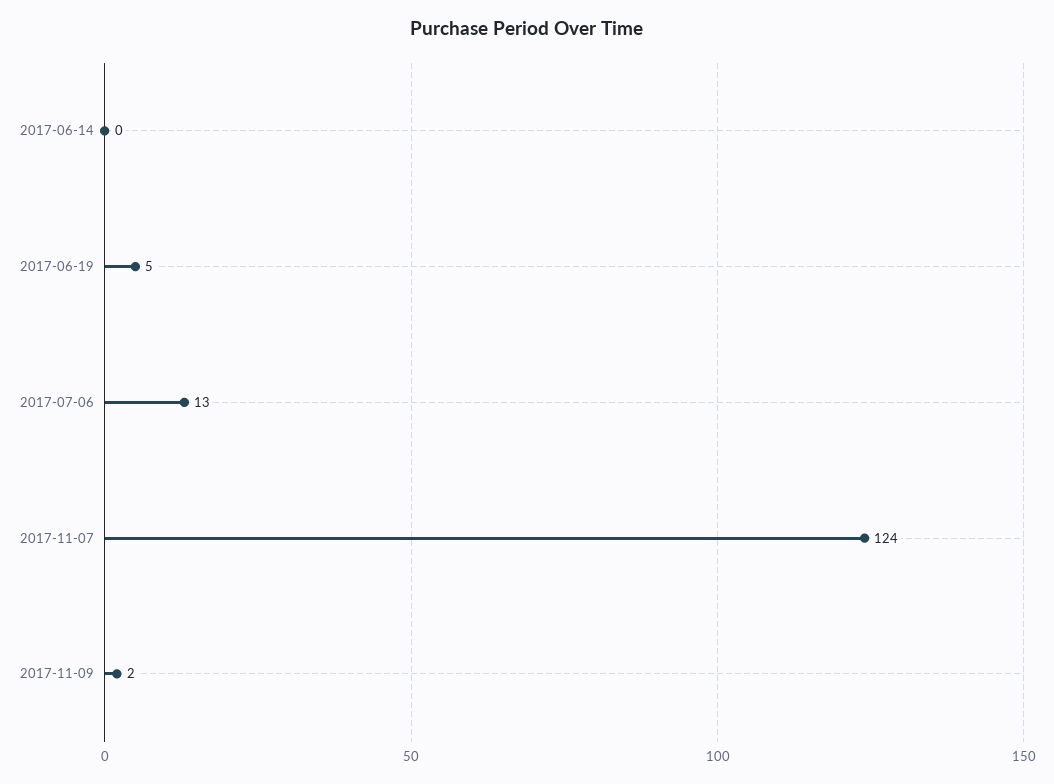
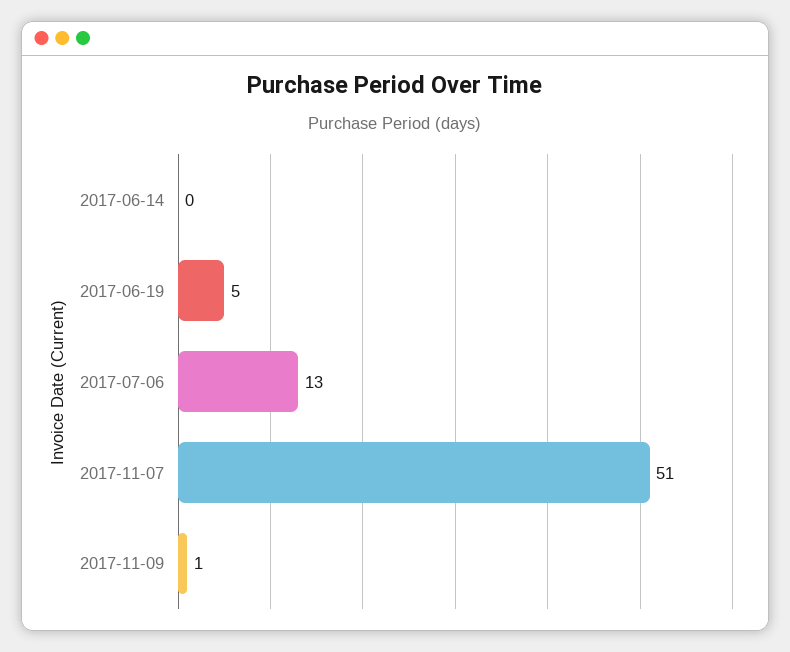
  {
    "2017-06-14": 0,
    "2017-06-19": 5,
    "2017-07-06": 13,
-   "2017-11-07": 124,
+   "2017-11-07": 51,
-   "2017-11-09": 2
+   "2017-11-09": 1
  }

